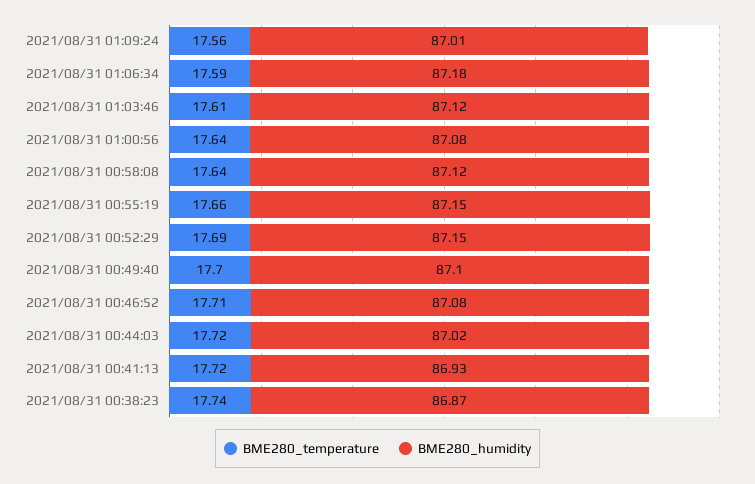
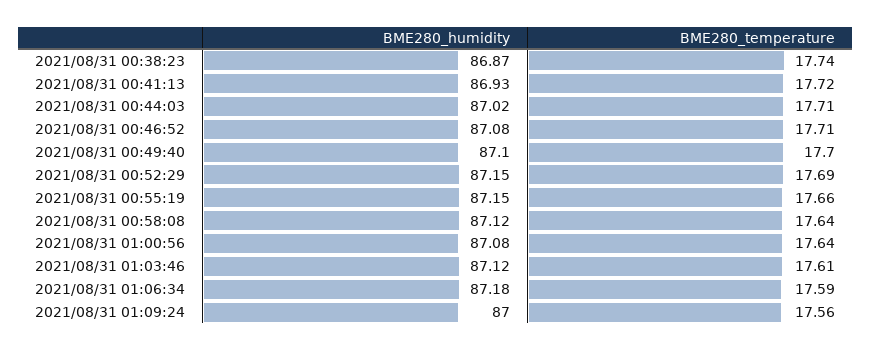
  {
    "BME280_temperature": {
      "2021/08/31 01:09:24": 17.56,
      "2021/08/31 01:06:34": 17.59,
      "2021/08/31 01:03:46": 17.61,
      "2021/08/31 01:00:56": 17.64,
      "2021/08/31 00:58:08": 17.64,
      "2021/08/31 00:55:19": 17.66,
      "2021/08/31 00:52:29": 17.69,
      "2021/08/31 00:49:40": 17.7,
      "2021/08/31 00:46:52": 17.71,
-     "2021/08/31 00:44:03": 17.72,
+     "2021/08/31 00:44:03": 17.71,
      "2021/08/31 00:41:13": 17.72,
      "2021/08/31 00:38:23": 17.74
    },
    "BME280_humidity": {
-     "2021/08/31 01:09:24": 87.01,
+     "2021/08/31 01:09:24": 87,
      "2021/08/31 01:06:34": 87.18,
      "2021/08/31 01:03:46": 87.12,
      "2021/08/31 01:00:56": 87.08,
      "2021/08/31 00:58:08": 87.12,
      "2021/08/31 00:55:19": 87.15,
      "2021/08/31 00:52:29": 87.15,
      "2021/08/31 00:49:40": 87.1,
      "2021/08/31 00:46:52": 87.08,
      "2021/08/31 00:44:03": 87.02,
      "2021/08/31 00:41:13": 86.93,
      "2021/08/31 00:38:23": 86.87
    }
  }

